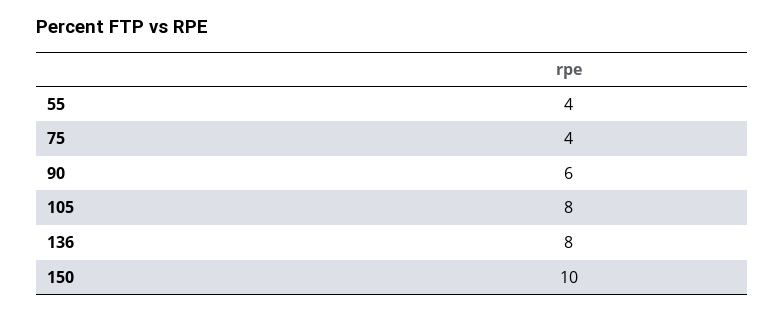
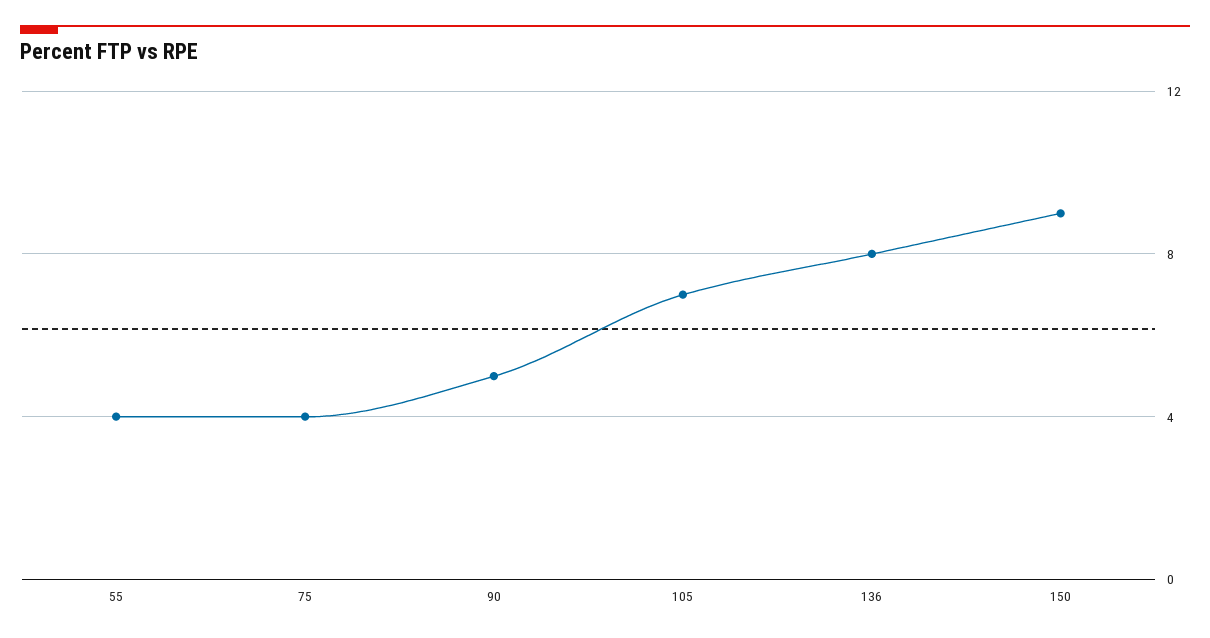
  {
    "55": 4,
    "75": 4,
-   "90": 6,
+   "90": 5,
-   "105": 8,
+   "105": 7,
    "136": 8,
-   "150": 10
+   "150": 9
  }

